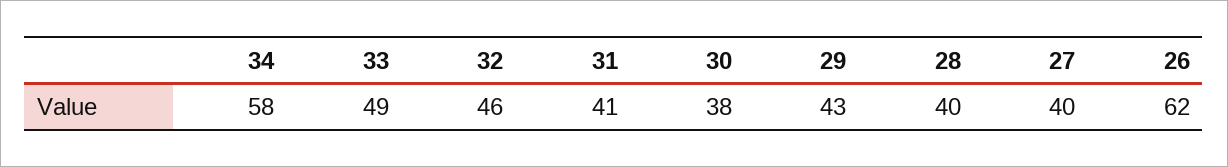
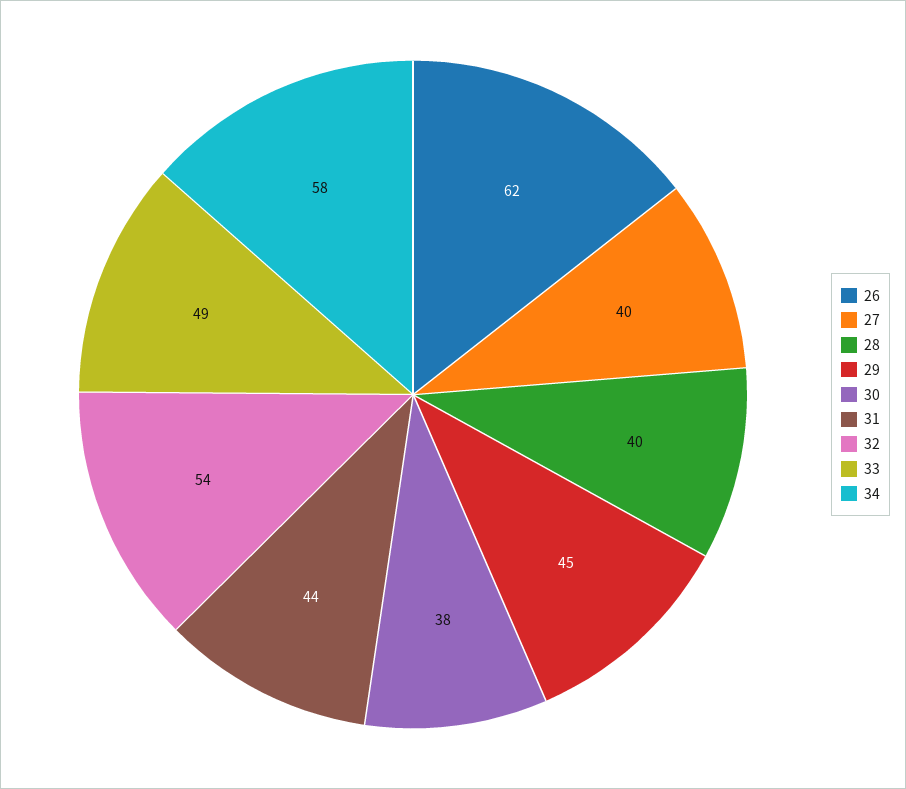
  {
    "34": 58,
    "33": 49,
-   "32": 46,
+   "32": 54,
-   "31": 41,
+   "31": 44,
    "30": 38,
-   "29": 43,
+   "29": 45,
    "28": 40,
    "27": 40,
    "26": 62
  }

